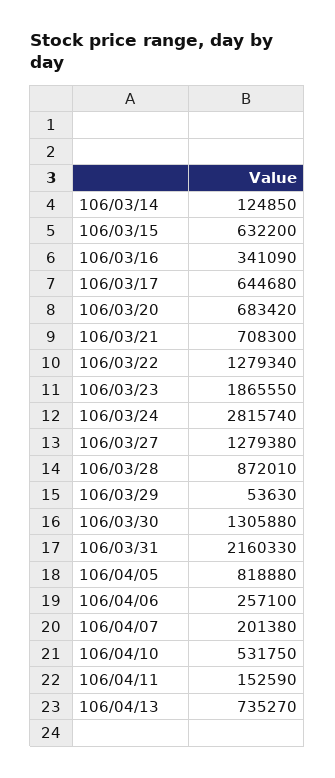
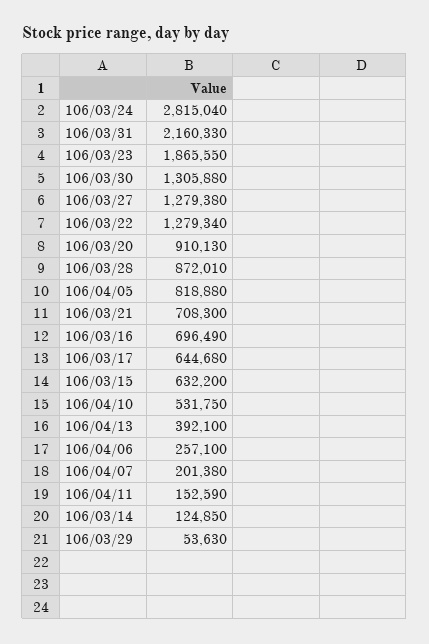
  {
    "106/03/14": 124850,
    "106/03/15": 632200,
-   "106/03/16": 341090,
+   "106/03/16": 696490,
    "106/03/17": 644680,
-   "106/03/20": 683420,
+   "106/03/20": 910130,
    "106/03/21": 708300,
    "106/03/22": 1279340,
    "106/03/23": 1865550,
-   "106/03/24": 2815740,
+   "106/03/24": 2815040,
    "106/03/27": 1279380,
    "106/03/28": 872010,
    "106/03/29": 53630,
    "106/03/30": 1305880,
    "106/03/31": 2160330,
    "106/04/05": 818880,
    "106/04/06": 257100,
    "106/04/07": 201380,
    "106/04/10": 531750,
    "106/04/11": 152590,
-   "106/04/13": 735270
+   "106/04/13": 392100
  }

